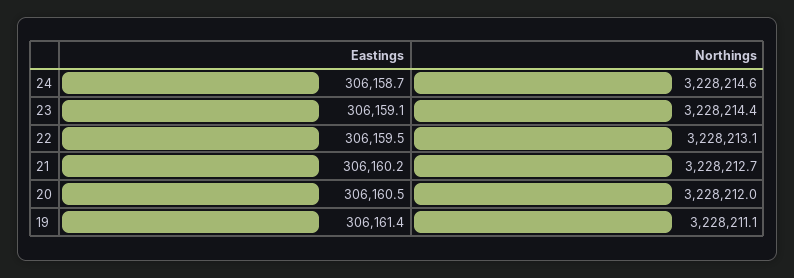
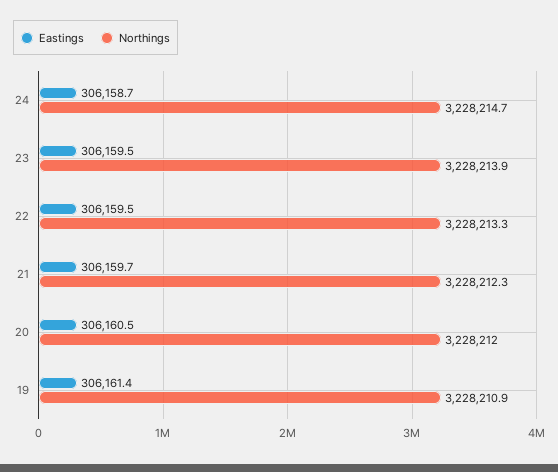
  {
    "Eastings": {
      "24": 306158.7,
-     "23": 306159.1,
+     "23": 306159.5,
      "22": 306159.5,
-     "21": 306160.2,
+     "21": 306159.7,
      "20": 306160.5,
      "19": 306161.4
    },
    "Northings": {
-     "24": 3228214.6,
+     "24": 3228214.7,
-     "23": 3228214.4,
+     "23": 3228213.9,
-     "22": 3228213.1,
+     "22": 3228213.3,
-     "21": 3228212.7,
+     "21": 3228212.3,
      "20": 3228212,
-     "19": 3228211.1
+     "19": 3228210.9
    }
  }

